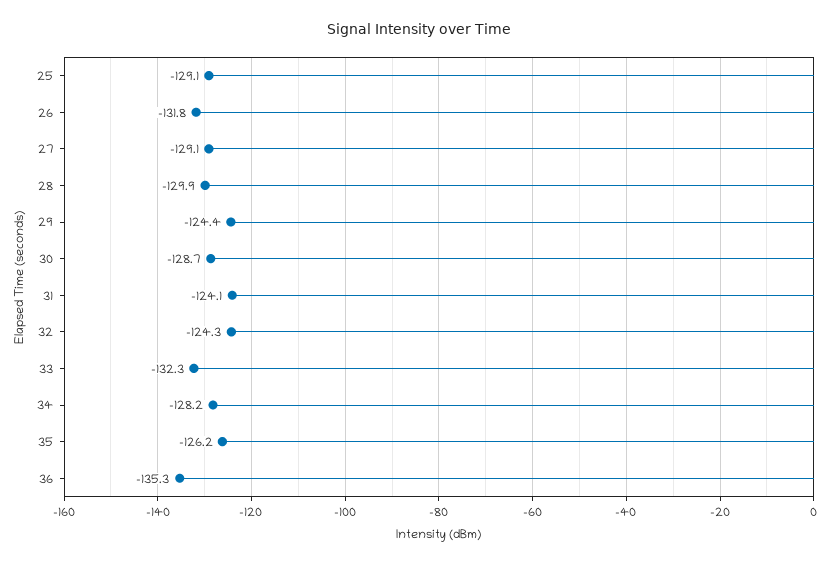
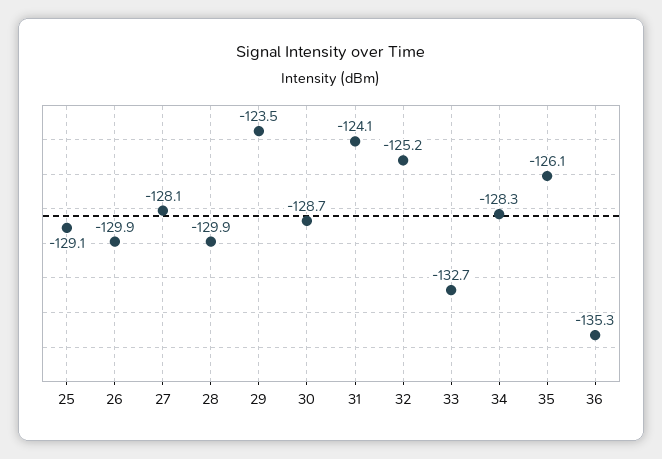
  {
    "25": -129.1,
-   "26": -131.8,
+   "26": -129.9,
-   "27": -129.1,
+   "27": -128.1,
    "28": -129.9,
-   "29": -124.4,
+   "29": -123.5,
    "30": -128.7,
    "31": -124.1,
-   "32": -124.3,
+   "32": -125.2,
-   "33": -132.3,
+   "33": -132.7,
-   "34": -128.2,
+   "34": -128.3,
-   "35": -126.2,
+   "35": -126.1,
    "36": -135.3
  }

